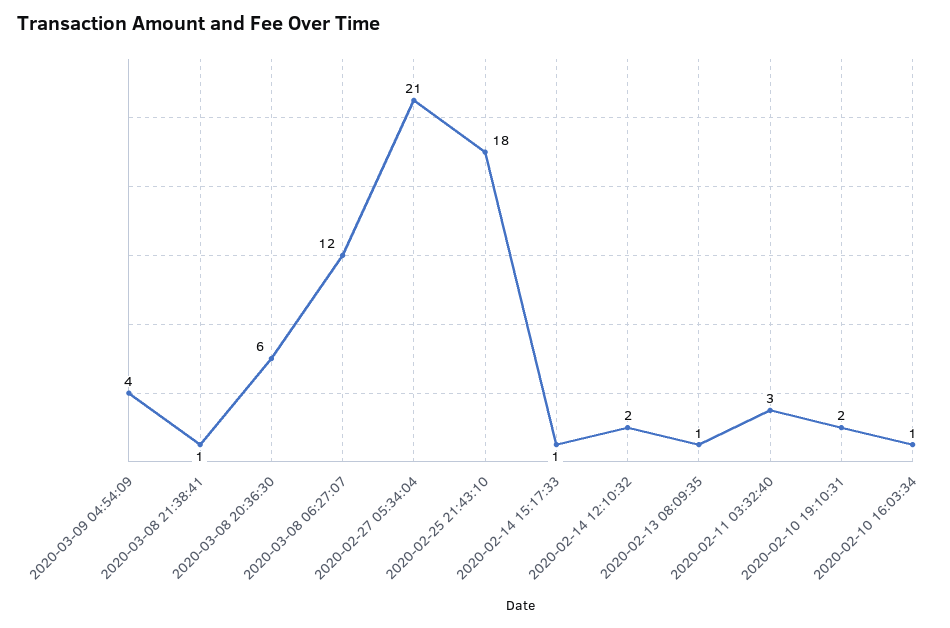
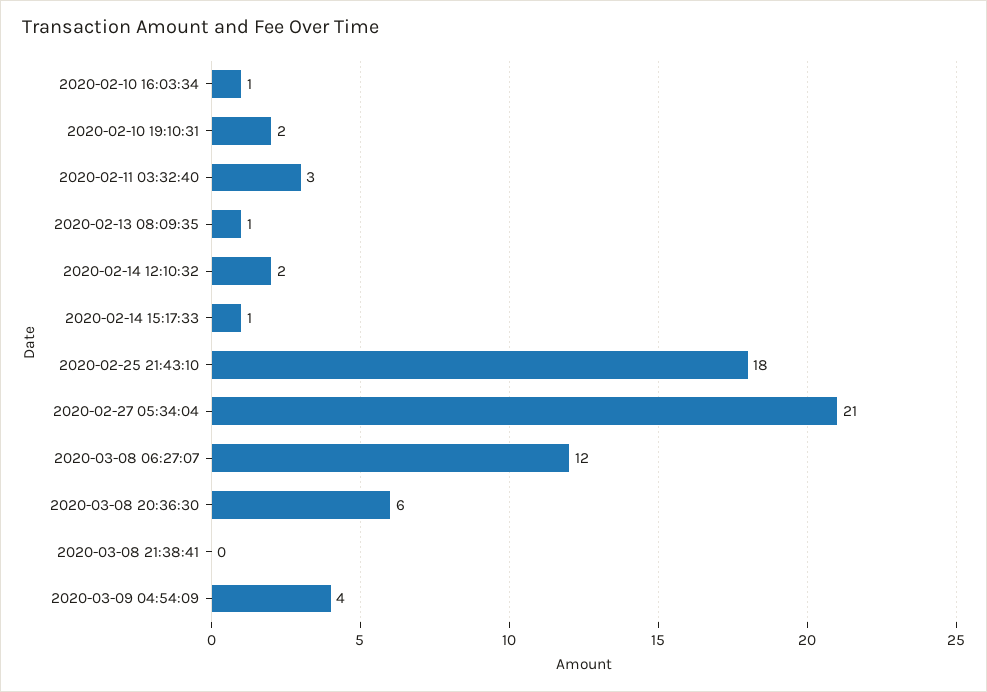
  {
    "2020-03-09 04:54:09": 4,
-   "2020-03-08 21:38:41": 1,
+   "2020-03-08 21:38:41": 0,
    "2020-03-08 20:36:30": 6,
    "2020-03-08 06:27:07": 12,
    "2020-02-27 05:34:04": 21,
    "2020-02-25 21:43:10": 18,
    "2020-02-14 15:17:33": 1,
    "2020-02-14 12:10:32": 2,
    "2020-02-13 08:09:35": 1,
    "2020-02-11 03:32:40": 3,
    "2020-02-10 19:10:31": 2,
    "2020-02-10 16:03:34": 1
  }

